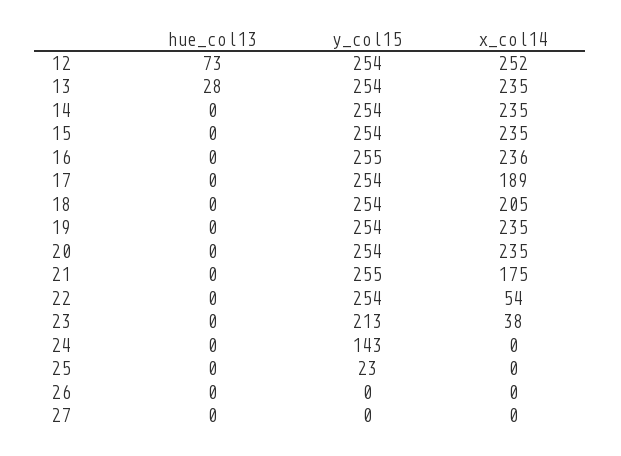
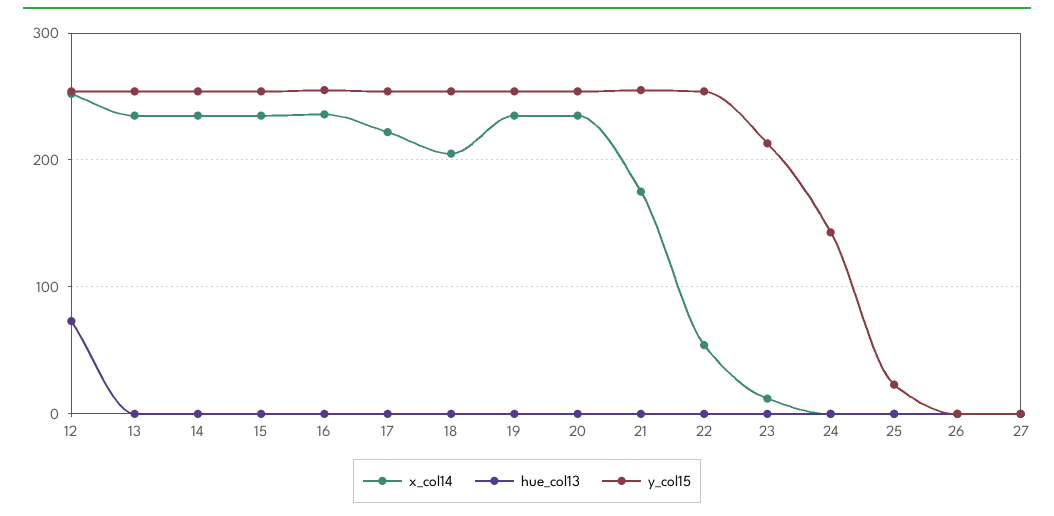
  {
    "hue_col13": {
      "12": 73,
-     "13": 28,
+     "13": 0,
      "14": 0,
      "15": 0,
      "16": 0,
      "17": 0,
      "18": 0,
      "19": 0,
      "20": 0,
      "21": 0,
      "22": 0,
      "23": 0,
      "24": 0,
      "25": 0,
      "26": 0,
      "27": 0
    },
    "y_col15": {
      "12": 254,
      "13": 254,
      "14": 254,
      "15": 254,
      "16": 255,
      "17": 254,
      "18": 254,
      "19": 254,
      "20": 254,
      "21": 255,
      "22": 254,
      "23": 213,
      "24": 143,
      "25": 23,
      "26": 0,
      "27": 0
    },
    "x_col14": {
      "12": 252,
      "13": 235,
      "14": 235,
      "15": 235,
      "16": 236,
-     "17": 189,
+     "17": 220,
      "18": 205,
      "19": 235,
      "20": 235,
      "21": 175,
      "22": 54,
-     "23": 38,
+     "23": 10,
      "24": 0,
      "25": 0,
      "26": 0,
      "27": 0
    }
  }

